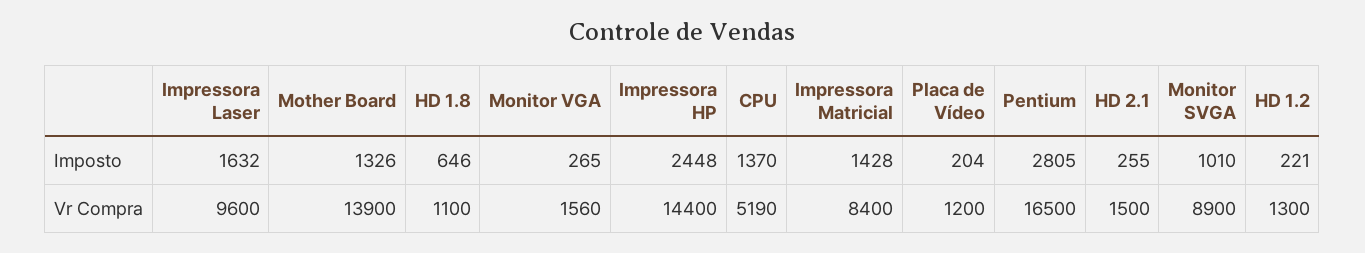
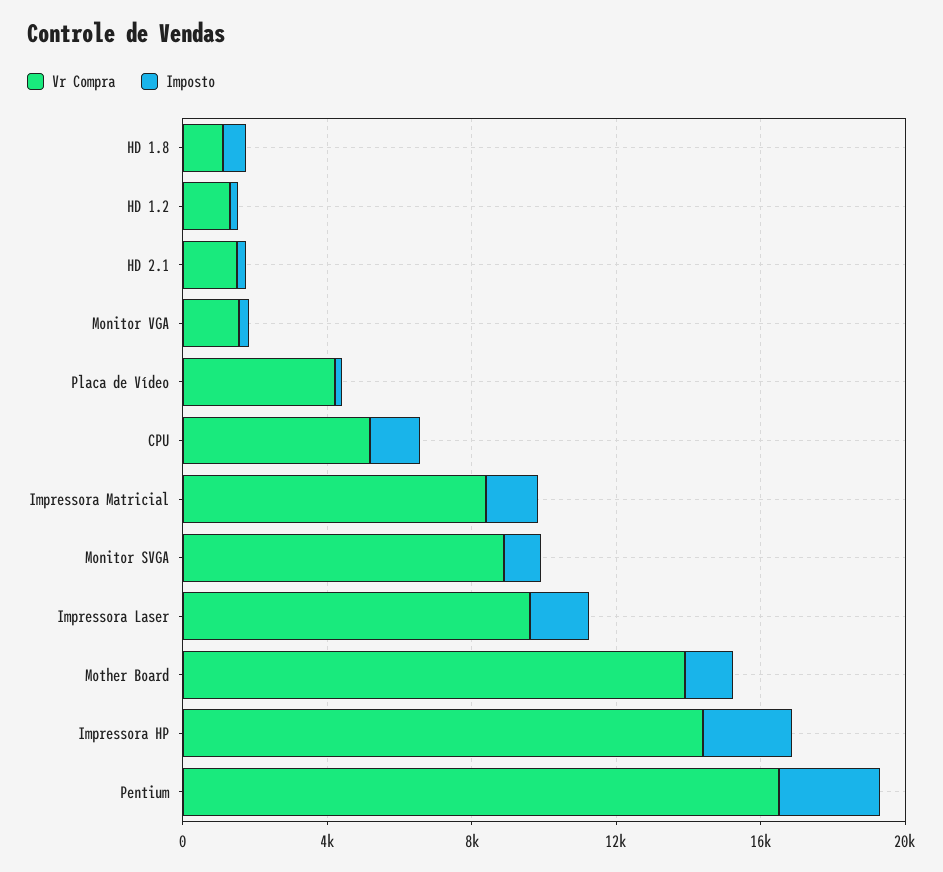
  {
    "Imposto": {
      "Impressora Laser": 1632,
      "Mother Board": 1326,
      "HD 1.8": 646,
      "Monitor VGA": 265,
      "Impressora HP": 2448,
      "CPU": 1370,
      "Impressora Matricial": 1428,
      "Placa de Vídeo": 204,
      "Pentium": 2805,
      "HD 2.1": 255,
      "Monitor SVGA": 1010,
      "HD 1.2": 221
    },
    "Vr Compra": {
      "Impressora Laser": 9600,
      "Mother Board": 13900,
      "HD 1.8": 1100,
      "Monitor VGA": 1560,
      "Impressora HP": 14400,
      "CPU": 5190,
      "Impressora Matricial": 8400,
-     "Placa de Vídeo": 1200,
+     "Placa de Vídeo": 4000,
      "Pentium": 16500,
      "HD 2.1": 1500,
      "Monitor SVGA": 8900,
      "HD 1.2": 1300
    }
  }

